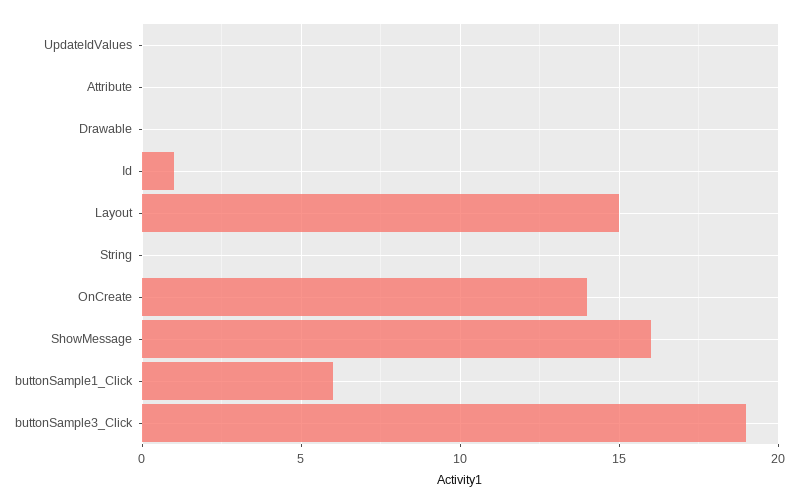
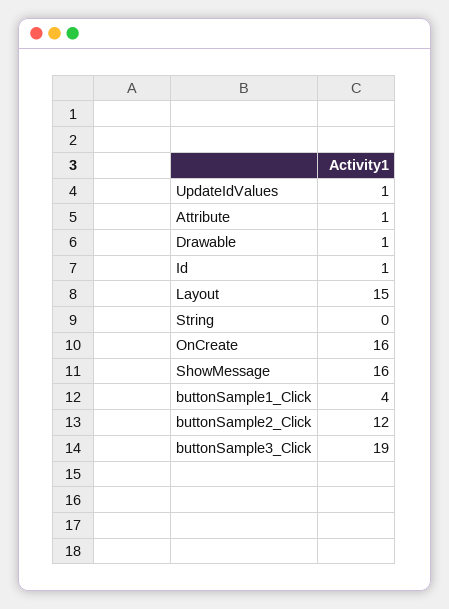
  {
-   "UpdateIdValues": 0,
+   "UpdateIdValues": 1,
-   "Attribute": 0,
+   "Attribute": 1,
-   "Drawable": 0,
+   "Drawable": 1,
    "Id": 1,
    "Layout": 15,
    "String": 0,
-   "OnCreate": 14,
+   "OnCreate": 16,
    "ShowMessage": 16,
-   "buttonSample1_Click": 6,
+   "buttonSample1_Click": 4,
-   "buttonSample3_Click": 19
+   "buttonSample3_Click": 19,
+   "buttonSample2_Click": 12
  }

